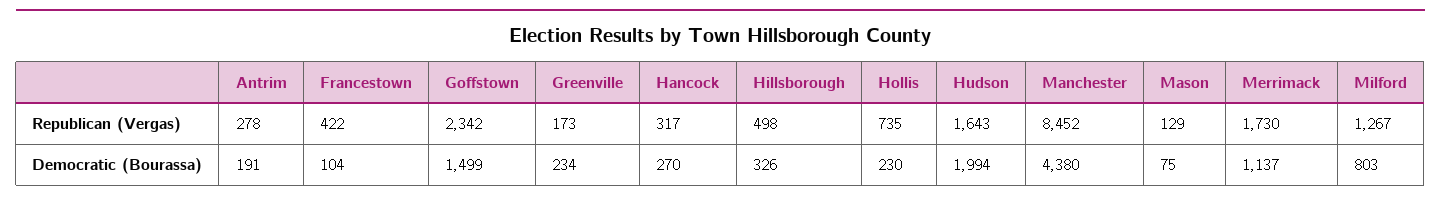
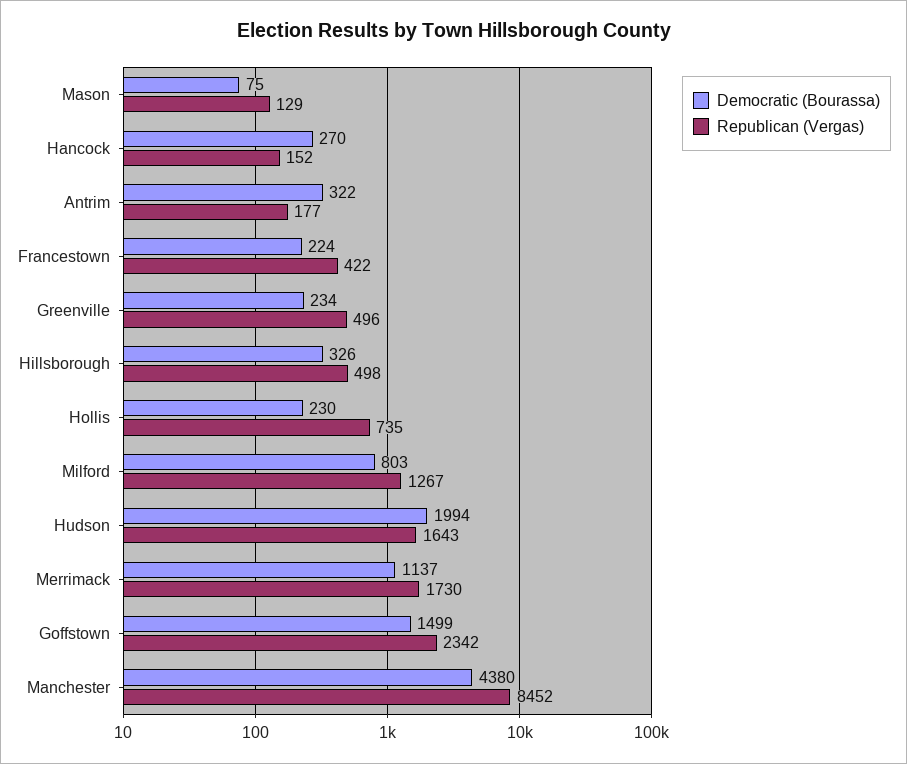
  {
    "Republican (Vergas)": {
-     "Antrim": 278,
+     "Antrim": 177,
      "Francestown": 422,
      "Goffstown": 2342,
-     "Greenville": 173,
+     "Greenville": 496,
-     "Hancock": 317,
+     "Hancock": 152,
      "Hillsborough": 498,
      "Hollis": 735,
      "Hudson": 1643,
      "Manchester": 8452,
      "Mason": 129,
      "Merrimack": 1730,
      "Milford": 1267
    },
    "Democratic (Bourassa)": {
-     "Antrim": 191,
+     "Antrim": 322,
-     "Francestown": 104,
+     "Francestown": 224,
      "Goffstown": 1499,
      "Greenville": 234,
      "Hancock": 270,
      "Hillsborough": 326,
      "Hollis": 230,
      "Hudson": 1994,
      "Manchester": 4380,
      "Mason": 75,
      "Merrimack": 1137,
      "Milford": 803
    }
  }

